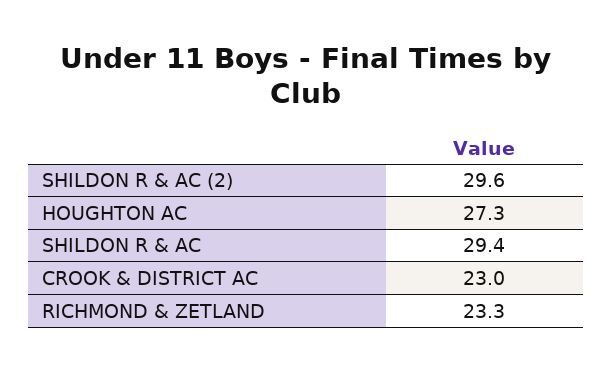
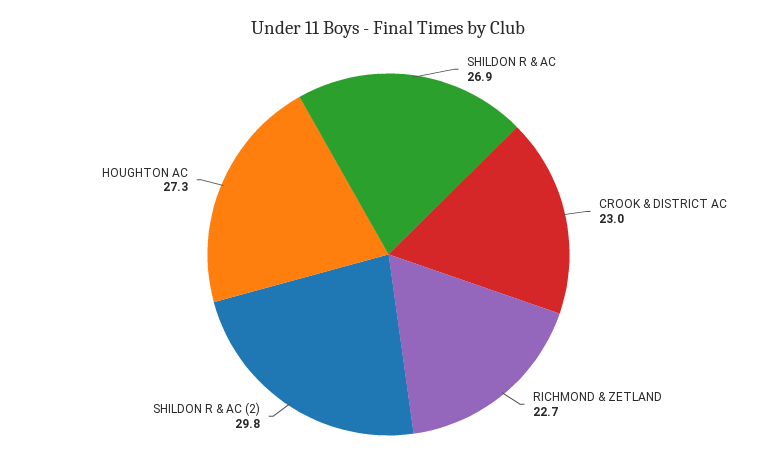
  {
-   "SHILDON R & AC (2)": 29.6,
+   "SHILDON R & AC (2)": 29.8,
    "HOUGHTON AC": 27.3,
-   "SHILDON R & AC": 29.4,
+   "SHILDON R & AC": 26.9,
    "CROOK & DISTRICT AC": 23,
-   "RICHMOND & ZETLAND": 23.3
+   "RICHMOND & ZETLAND": 22.7
  }

